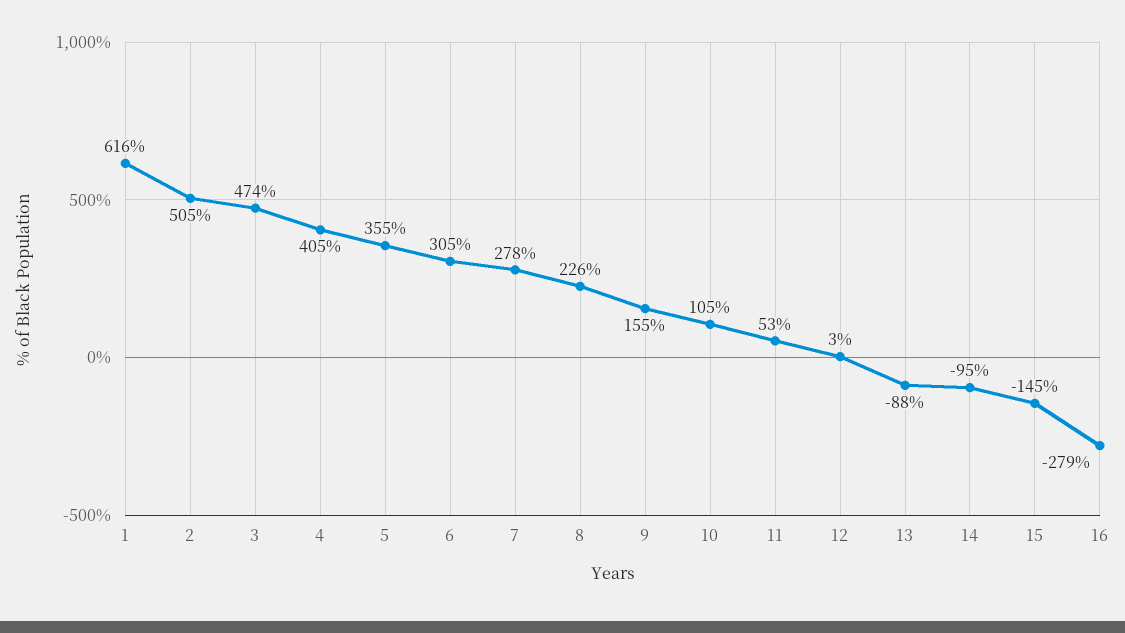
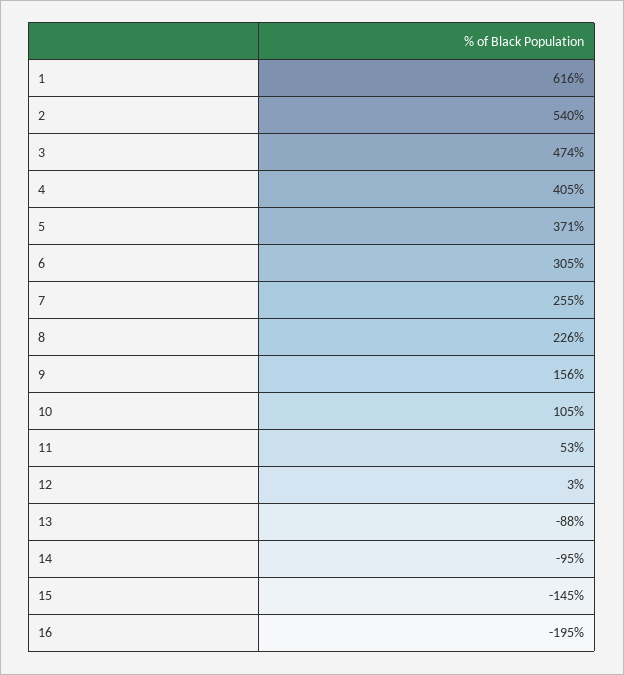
  {
    "1": 616,
-   "2": 505,
+   "2": 540,
    "3": 474,
    "4": 405,
-   "5": 355,
+   "5": 371,
    "6": 305,
-   "7": 278,
+   "7": 255,
    "8": 226,
-   "9": 155,
+   "9": 156,
    "10": 105,
    "11": 53,
    "12": 3,
    "13": -88,
    "14": -95,
    "15": -145,
-   "16": -279
+   "16": -195
  }

